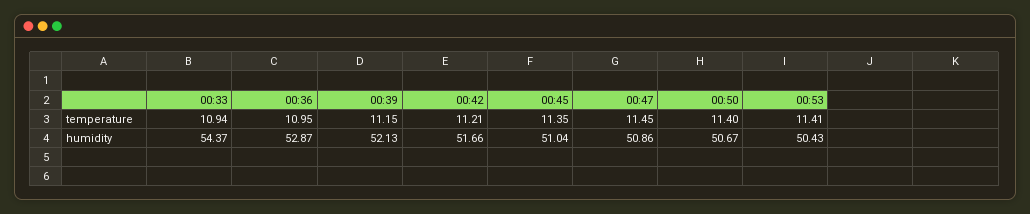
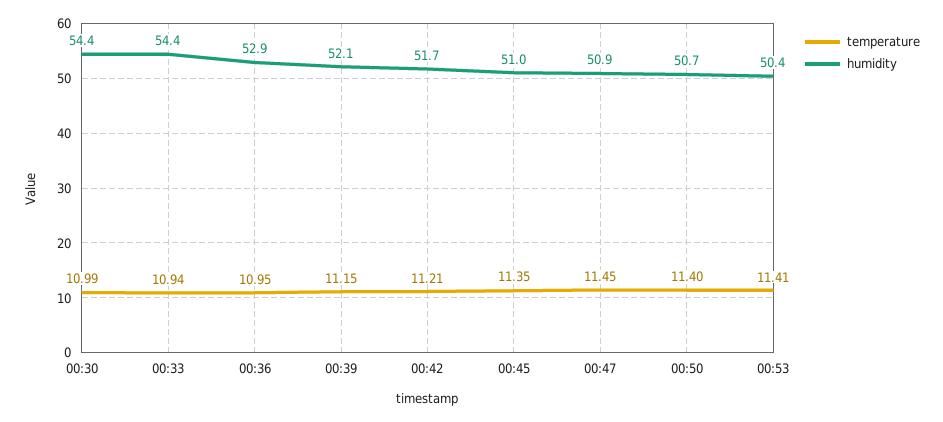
  {
    "temperature": {
      "00:33": 10.94,
      "00:36": 10.95,
      "00:39": 11.15,
      "00:42": 11.21,
      "00:45": 11.35,
      "00:47": 11.45,
      "00:50": 11.4,
-     "00:53": 11.41
+     "00:53": 11.41,
+     "00:30": 10.99
    },
    "humidity": {
      "00:33": 54.37,
      "00:36": 52.87,
      "00:39": 52.13,
      "00:42": 51.66,
      "00:45": 51.04,
      "00:47": 50.86,
      "00:50": 50.67,
-     "00:53": 50.43
+     "00:53": 50.43,
+     "00:30": 54.4
    }
  }

